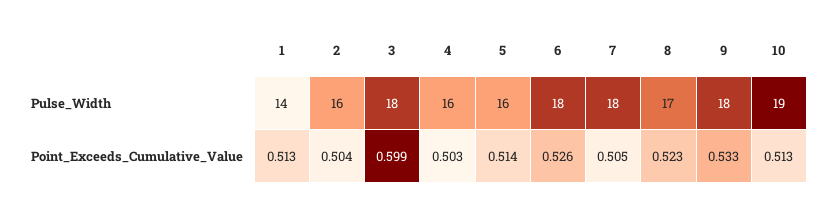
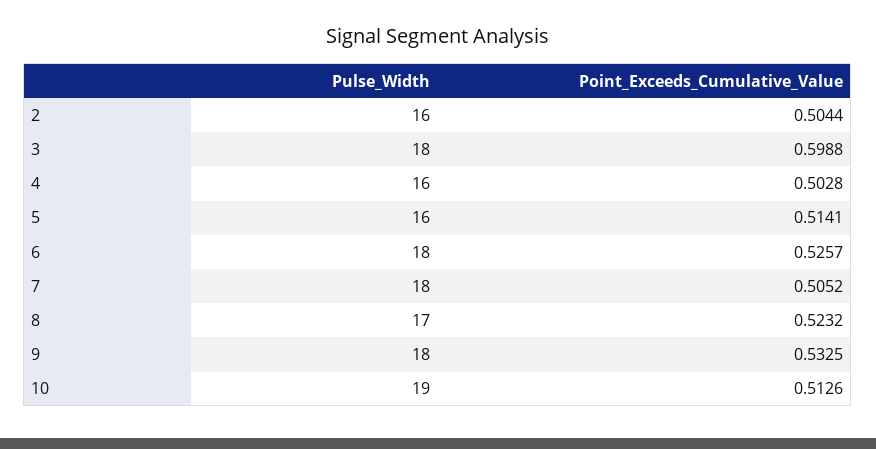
  {
-   "1": {
-     "Pulse_Width": 14,
-     "Point_Exceeds_Cumulative_Value": 0.513
-   },
    "2": {
      "Pulse_Width": 16,
      "Point_Exceeds_Cumulative_Value": 0.5044
    },
    "3": {
      "Pulse_Width": 18,
      "Point_Exceeds_Cumulative_Value": 0.5988
    },
    "4": {
      "Pulse_Width": 16,
      "Point_Exceeds_Cumulative_Value": 0.5028
    },
    "5": {
      "Pulse_Width": 16,
      "Point_Exceeds_Cumulative_Value": 0.5141
    },
    "6": {
      "Pulse_Width": 18,
      "Point_Exceeds_Cumulative_Value": 0.5257
    },
    "7": {
      "Pulse_Width": 18,
      "Point_Exceeds_Cumulative_Value": 0.5052
    },
    "8": {
      "Pulse_Width": 17,
      "Point_Exceeds_Cumulative_Value": 0.5232
    },
    "9": {
      "Pulse_Width": 18,
      "Point_Exceeds_Cumulative_Value": 0.5325
    },
    "10": {
      "Pulse_Width": 19,
      "Point_Exceeds_Cumulative_Value": 0.5126
    }
  }

